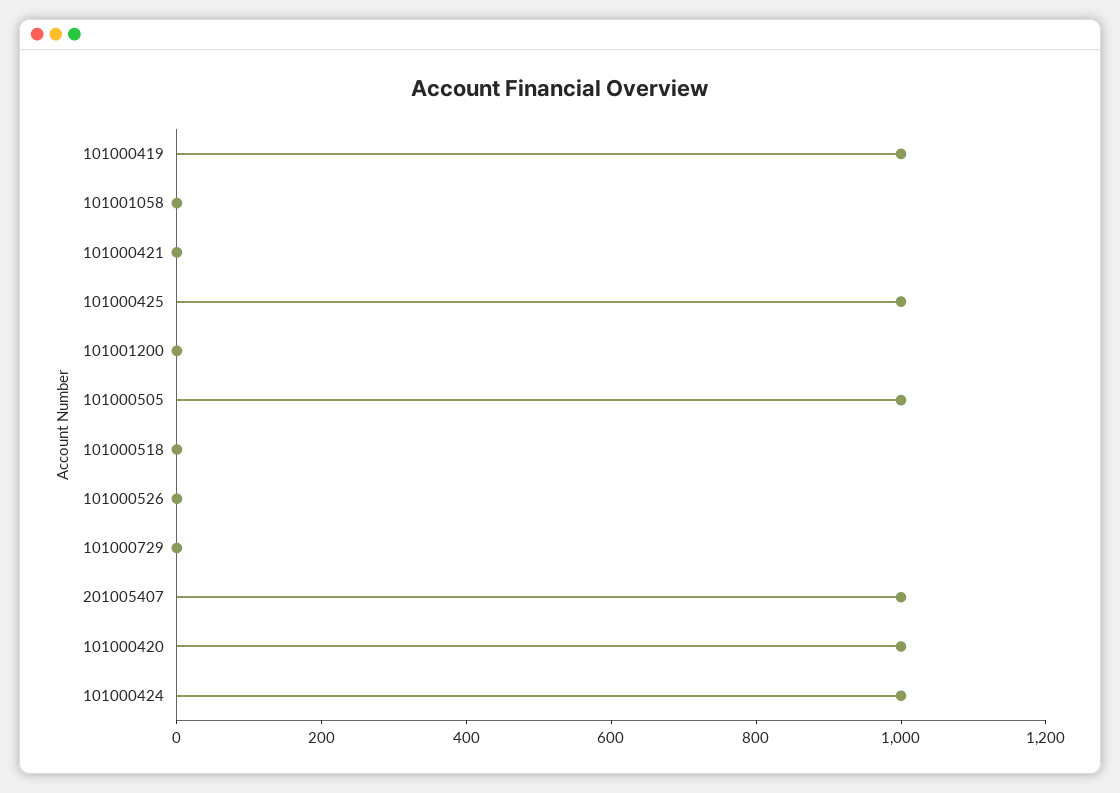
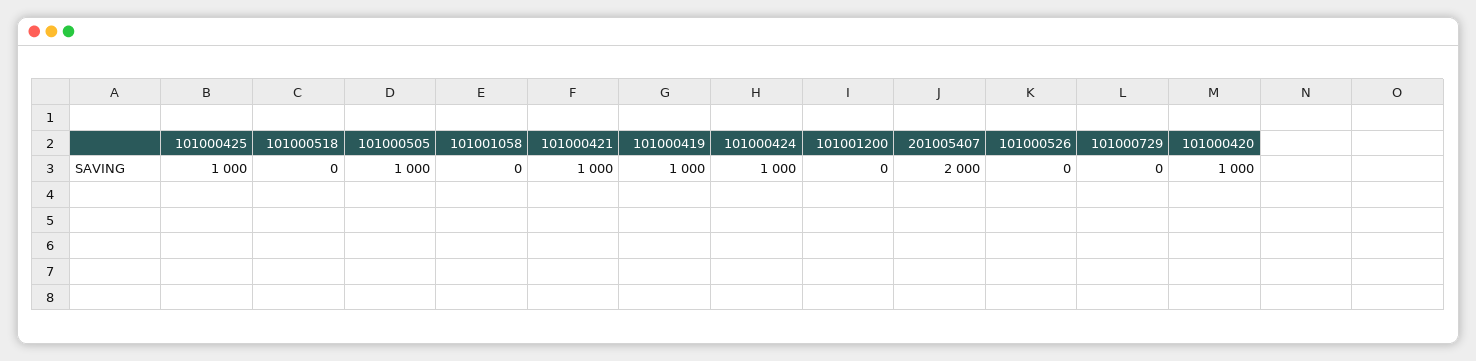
  {
    "101000419": 1000,
    "101001058": 0,
-   "101000421": 0,
+   "101000421": 1000,
    "101000425": 1000,
    "101001200": 0,
    "101000505": 1000,
    "101000518": 0,
    "101000526": 0,
    "101000729": 0,
-   "201005407": 1000,
+   "201005407": 2000,
    "101000420": 1000,
    "101000424": 1000
  }

